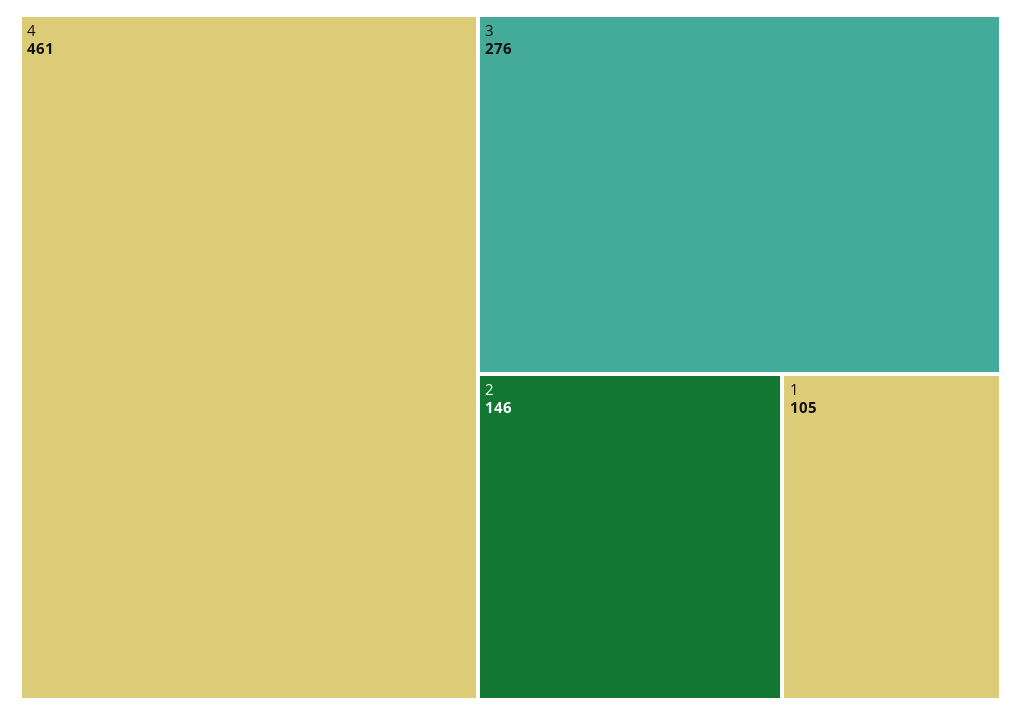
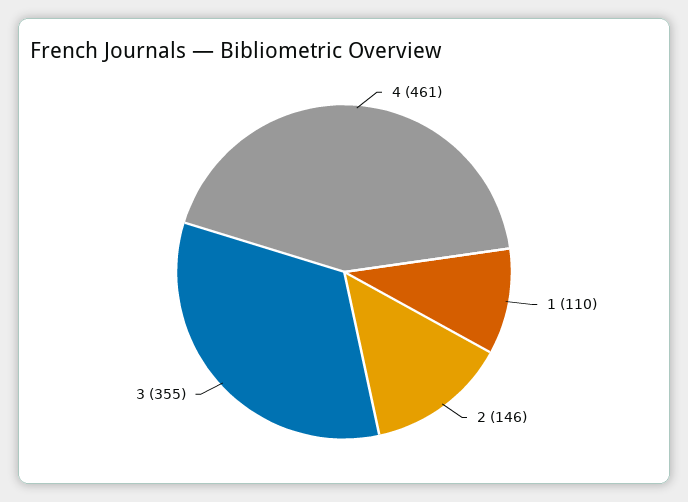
  {
    "4": 461,
-   "3": 276,
+   "3": 355,
    "2": 146,
-   "1": 105
+   "1": 110
  }

